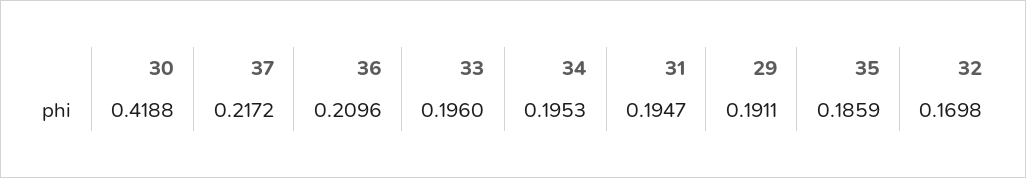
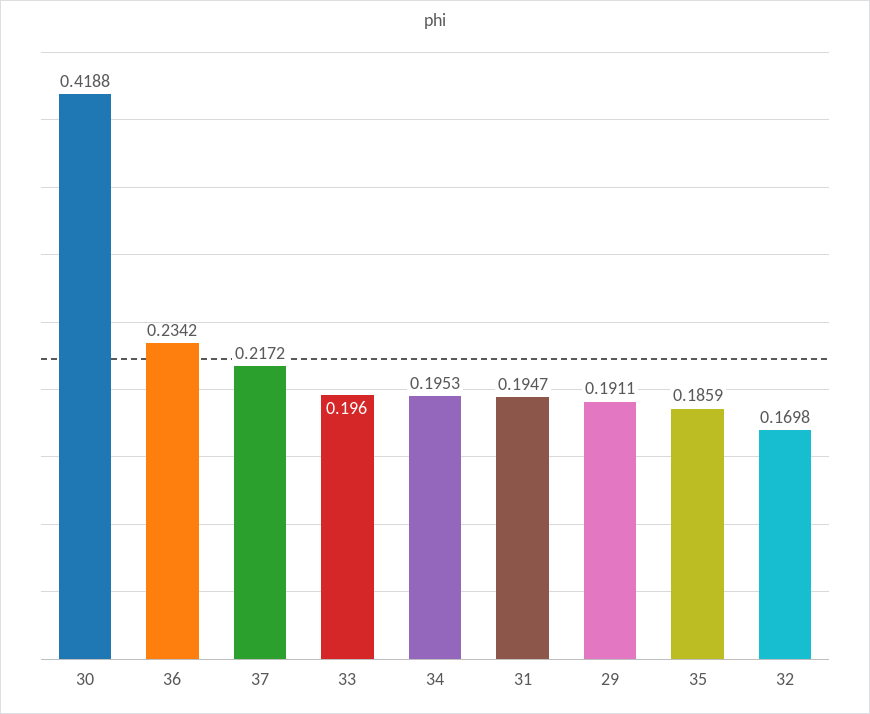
  {
    "30": 0.4188,
    "37": 0.2172,
-   "36": 0.2096,
+   "36": 0.2342,
    "33": 0.196,
    "34": 0.1953,
    "31": 0.1947,
    "29": 0.1911,
    "35": 0.1859,
    "32": 0.1698
  }

